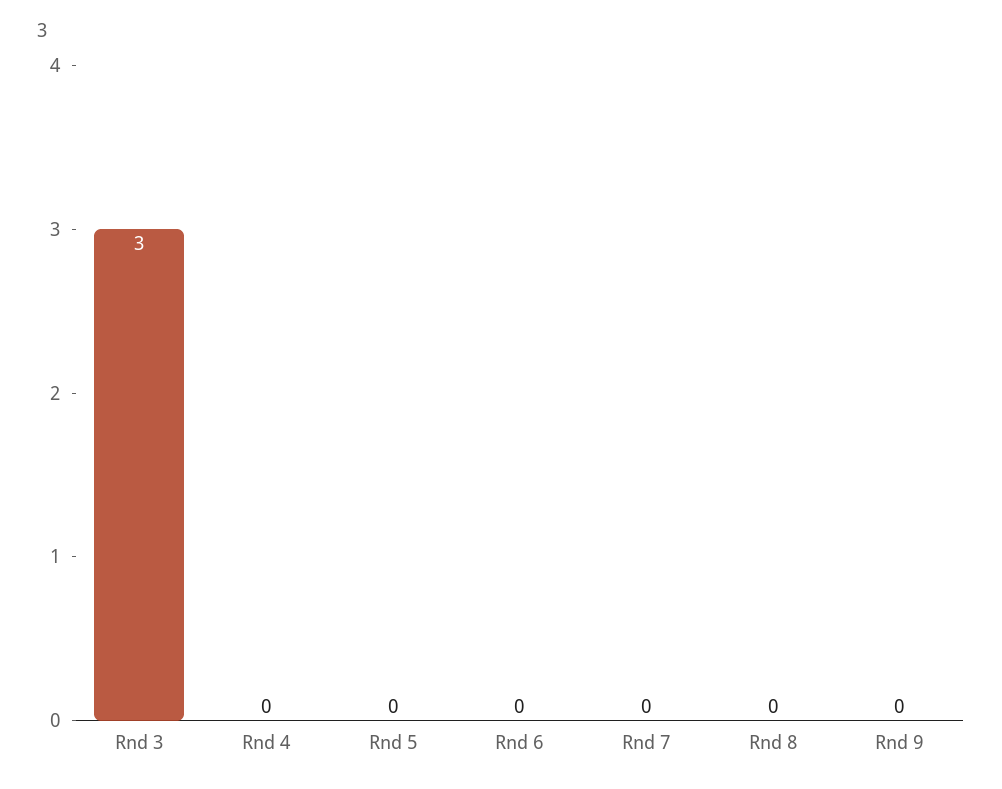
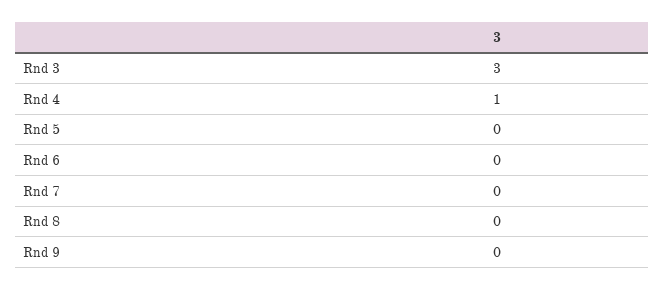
  {
    "Rnd 3": 3,
-   "Rnd 4": 0,
+   "Rnd 4": 1,
    "Rnd 5": 0,
    "Rnd 6": 0,
    "Rnd 7": 0,
    "Rnd 8": 0,
    "Rnd 9": 0
  }

